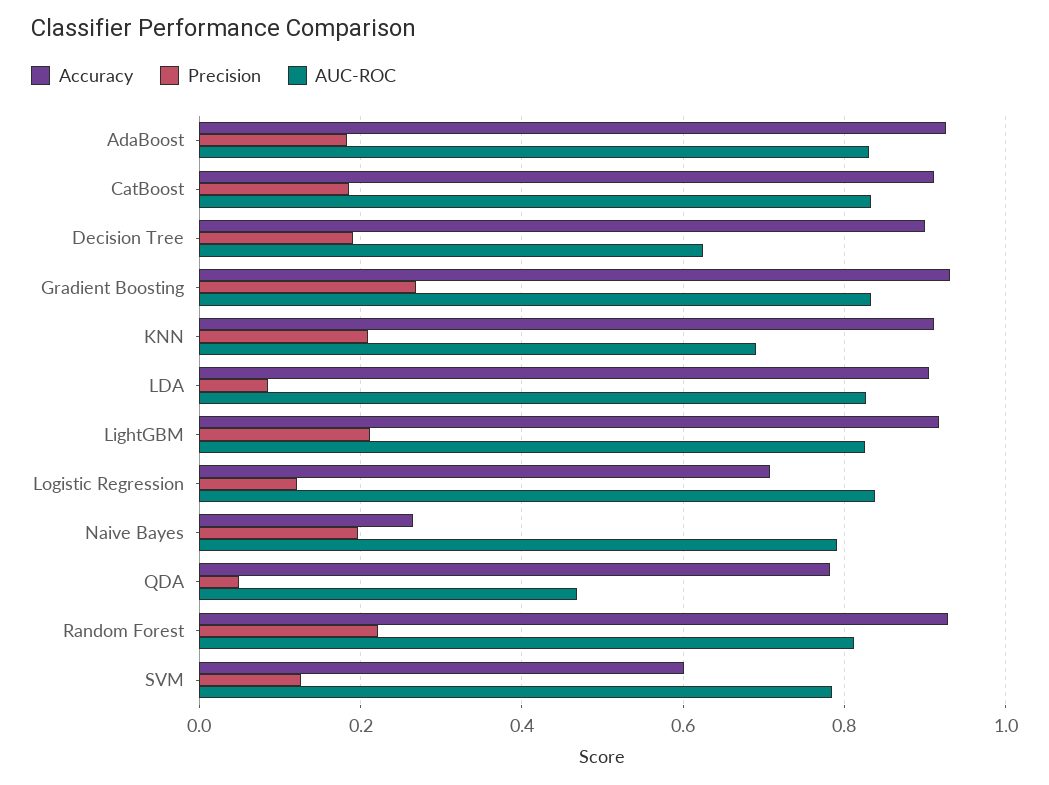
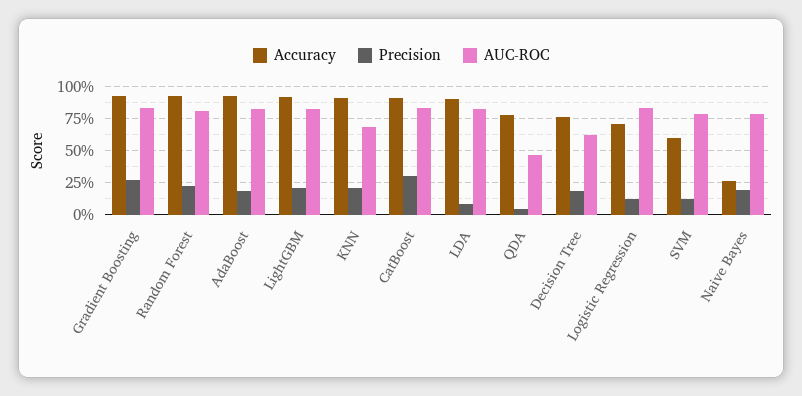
  {
    "Accuracy": {
      "AdaBoost": 0.92,
      "CatBoost": 0.92,
-     "Decision Tree": 0.9,
+     "Decision Tree": 0.75,
      "Gradient Boosting": 0.94,
      "KNN": 0.92,
      "LDA": 0.9,
      "LightGBM": 0.92,
      "Logistic Regression": 0.7,
      "Naive Bayes": 0.26,
      "QDA": 0.78,
      "Random Forest": 0.92,
      "SVM": 0.6
    },
    "Precision": {
      "AdaBoost": 0.18,
-     "CatBoost": 0.18,
+     "CatBoost": 0.3,
      "Decision Tree": 0.2,
      "Gradient Boosting": 0.26,
      "KNN": 0.2,
      "LDA": 0.08,
      "LightGBM": 0.22,
      "Logistic Regression": 0.12,
      "Naive Bayes": 0.2,
      "QDA": 0.04,
      "Random Forest": 0.22,
      "SVM": 0.12
    },
    "AUC-ROC": {
      "AdaBoost": 0.84,
      "CatBoost": 0.84,
      "Decision Tree": 0.62,
      "Gradient Boosting": 0.84,
      "KNN": 0.7,
      "LDA": 0.82,
      "LightGBM": 0.82,
      "Logistic Regression": 0.84,
      "Naive Bayes": 0.8,
      "QDA": 0.46,
      "Random Forest": 0.82,
      "SVM": 0.78
    }
  }

